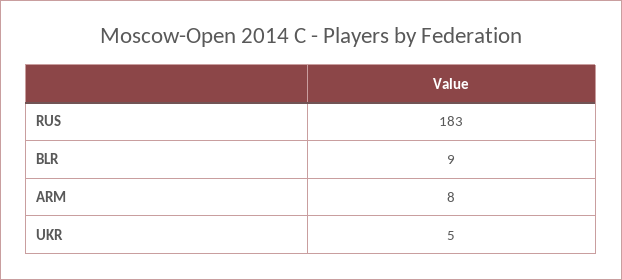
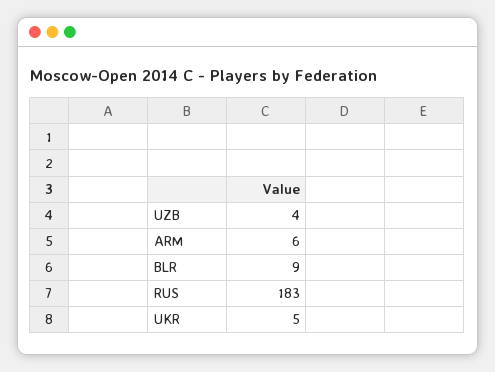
  {
    "RUS": 183,
    "BLR": 9,
-   "ARM": 8,
+   "ARM": 6,
-   "UKR": 5
+   "UKR": 5,
+   "UZB": 4
  }

